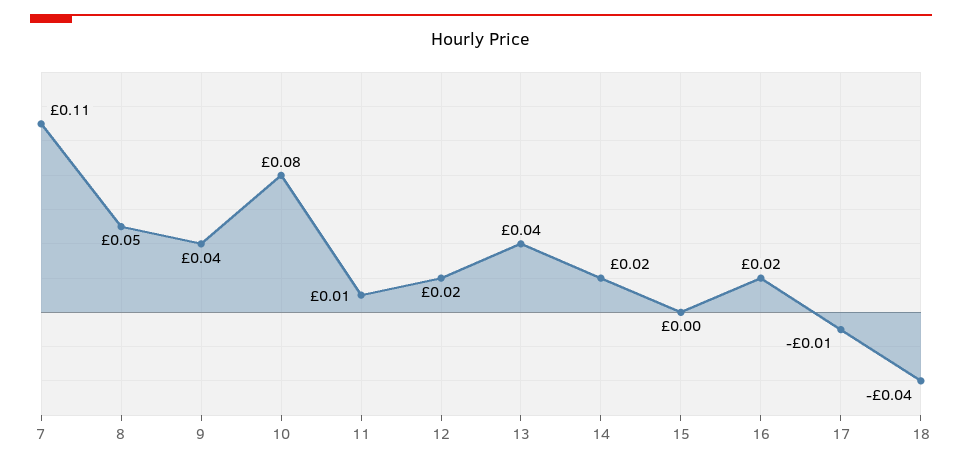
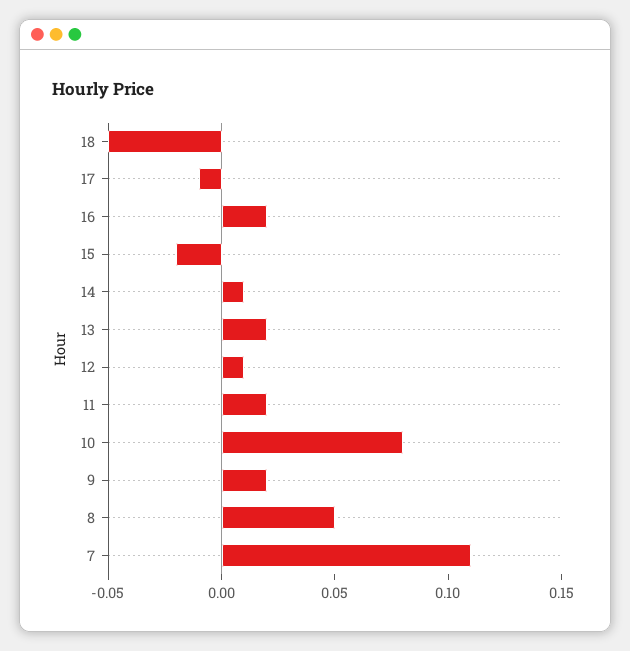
  {
    "7": 0.11,
    "8": 0.05,
-   "9": 0.04,
+   "9": 0.02,
    "10": 0.08,
-   "11": 0.01,
+   "11": 0.02,
-   "12": 0.02,
+   "12": 0.01,
-   "13": 0.04,
+   "13": 0.02,
-   "14": 0.02,
+   "14": 0.01,
-   "15": 0,
+   "15": -0.02,
    "16": 0.02,
    "17": -0.01,
-   "18": -0.04
+   "18": -0.05
  }

